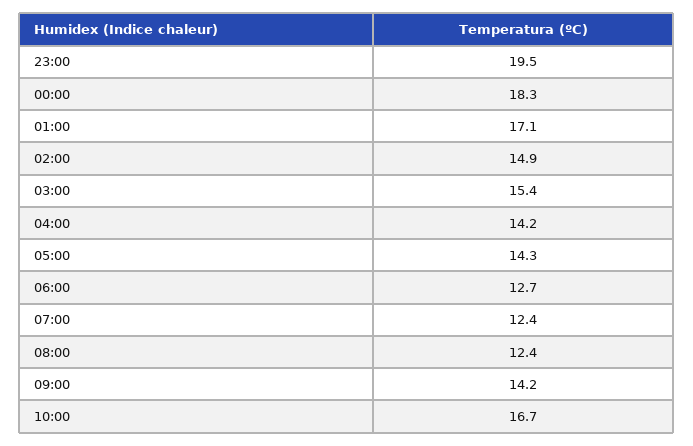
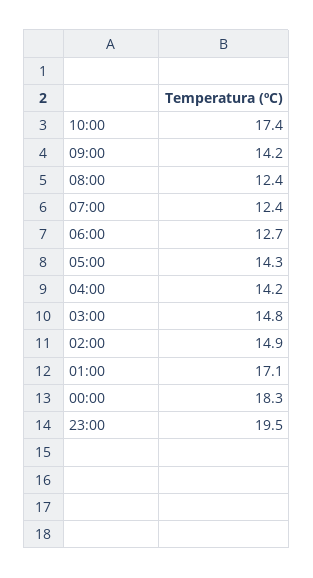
  {
    "23:00": 19.5,
    "00:00": 18.3,
    "01:00": 17.1,
    "02:00": 14.9,
-   "03:00": 15.4,
+   "03:00": 14.8,
    "04:00": 14.2,
    "05:00": 14.3,
    "06:00": 12.7,
    "07:00": 12.4,
    "08:00": 12.4,
    "09:00": 14.2,
-   "10:00": 16.7
+   "10:00": 17.4
  }

